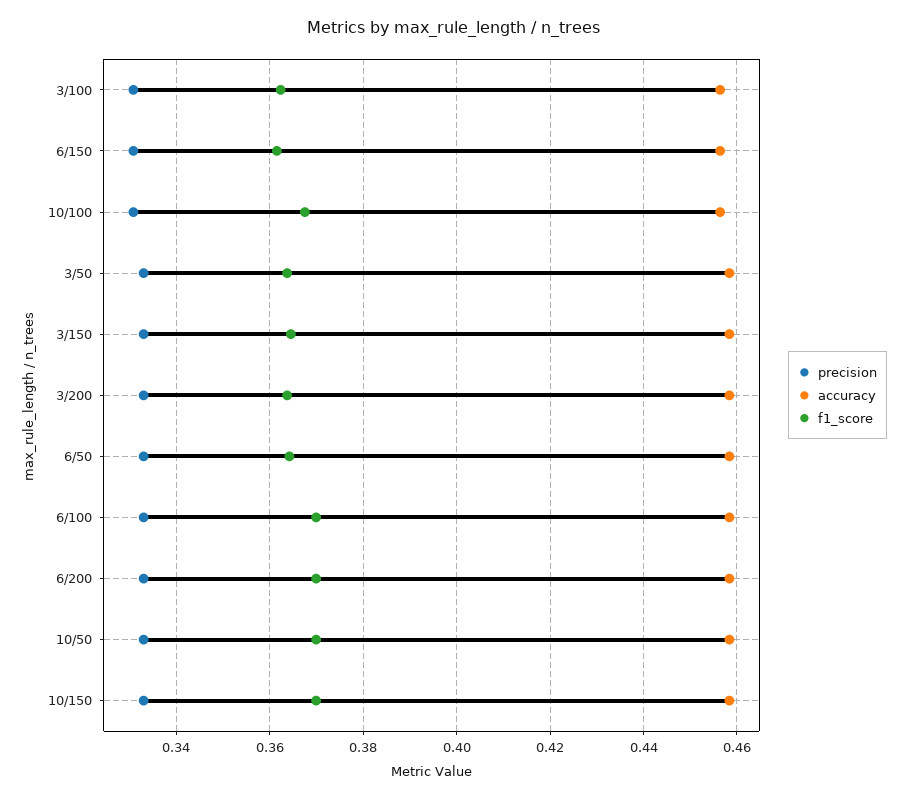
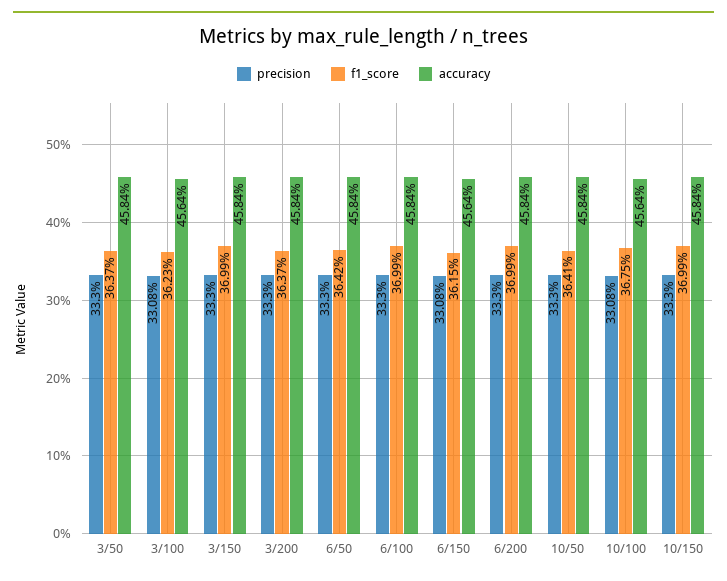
  {
    "precision": {
      "3/100": 0.3308,
      "6/150": 0.3308,
      "10/100": 0.3308,
      "3/50": 0.333,
      "3/150": 0.333,
      "3/200": 0.333,
      "6/50": 0.333,
      "6/100": 0.333,
      "6/200": 0.333,
      "10/50": 0.333,
      "10/150": 0.333
    },
    "accuracy": {
      "3/100": 0.4564,
      "6/150": 0.4564,
      "10/100": 0.4564,
      "3/50": 0.4584,
      "3/150": 0.4584,
      "3/200": 0.4584,
      "6/50": 0.4584,
      "6/100": 0.4584,
      "6/200": 0.4584,
      "10/50": 0.4584,
      "10/150": 0.4584
    },
    "f1_score": {
      "3/100": 0.3623,
      "6/150": 0.3615,
      "10/100": 0.3675,
      "3/50": 0.3637,
-     "3/150": 0.364,
+     "3/150": 0.3699,
      "3/200": 0.3637,
      "6/50": 0.3642,
      "6/100": 0.3699,
      "6/200": 0.3699,
-     "10/50": 0.37,
+     "10/50": 0.3641,
      "10/150": 0.3699
    }
  }

